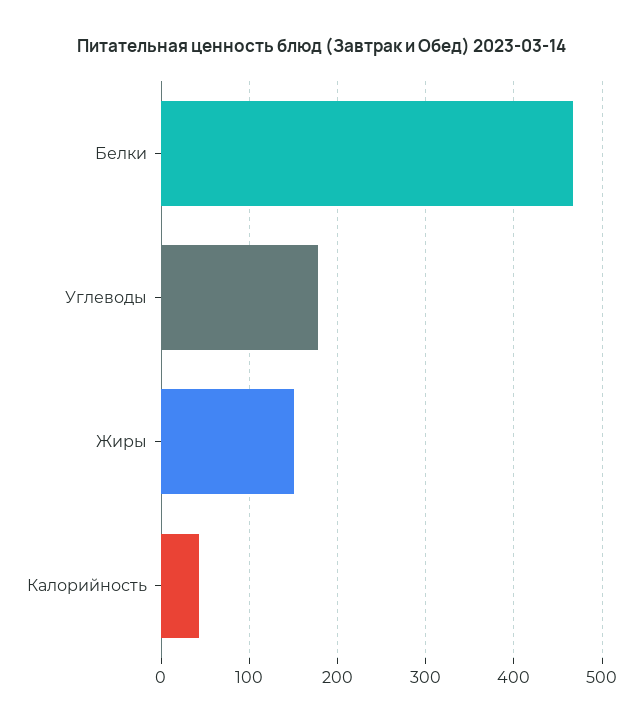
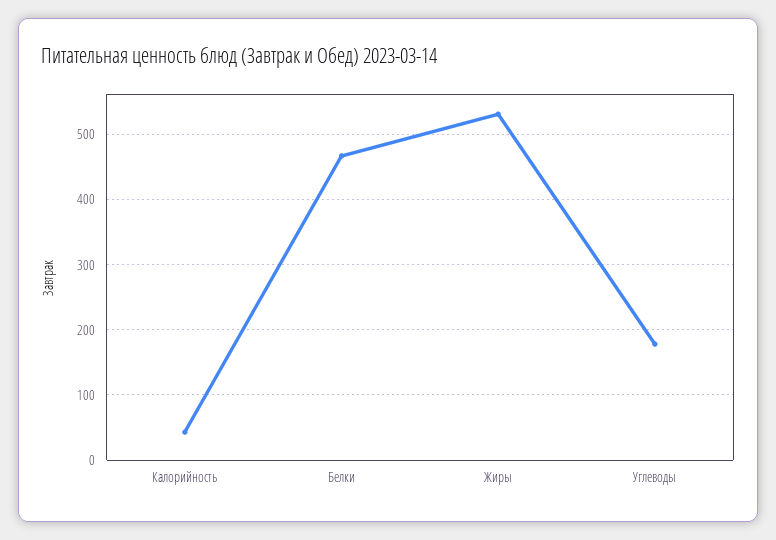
  {
    "Белки": 470,
    "Углеводы": 180,
-   "Жиры": 150,
+   "Жиры": 530,
    "Калорийность": 40
  }

